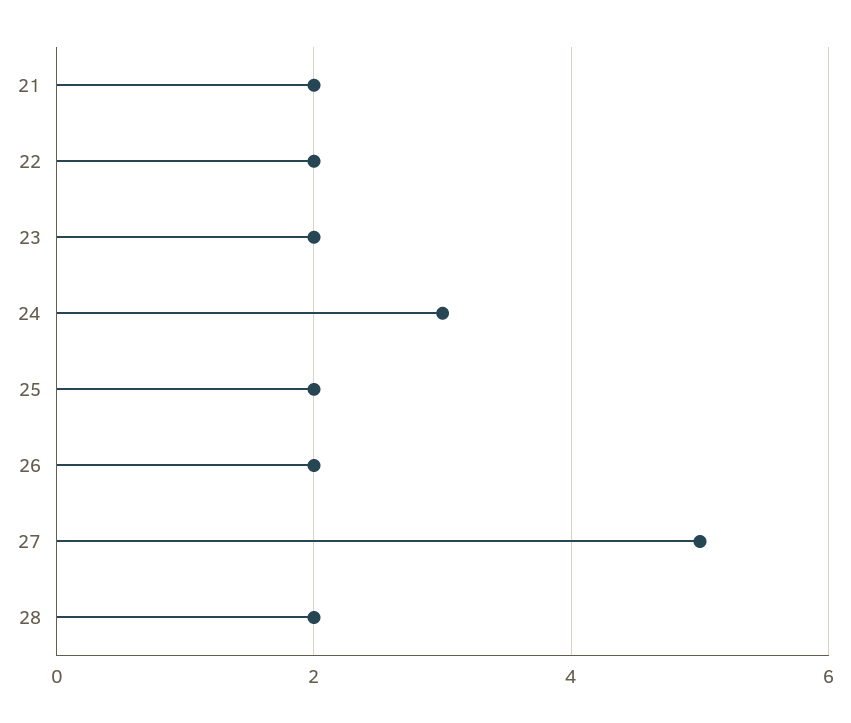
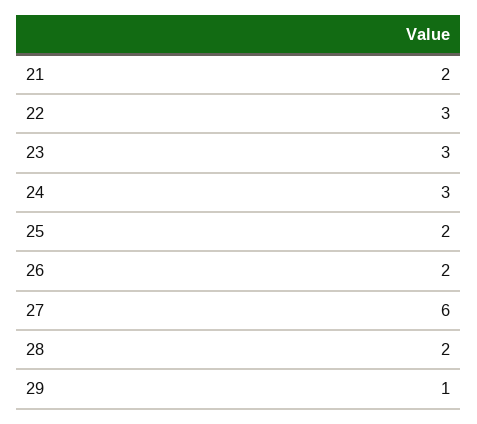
  {
    "21": 2,
-   "22": 2,
+   "22": 3,
-   "23": 2,
+   "23": 3,
    "24": 3,
    "25": 2,
    "26": 2,
-   "27": 5,
+   "27": 6,
-   "28": 2
+   "28": 2,
+   "29": 1
  }

